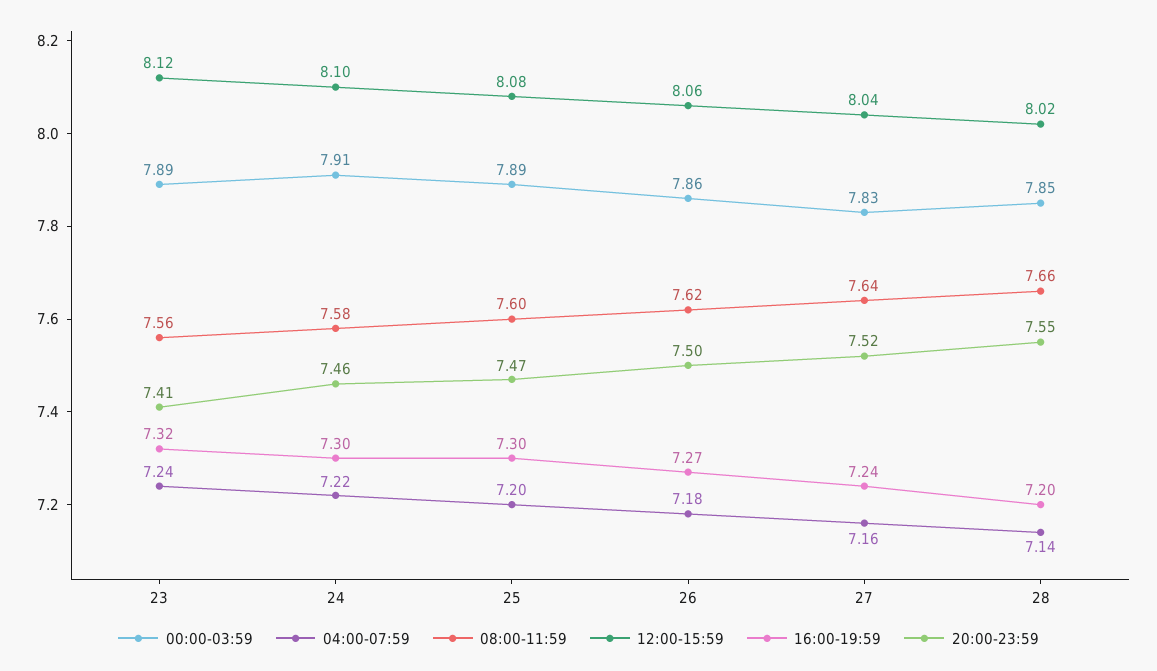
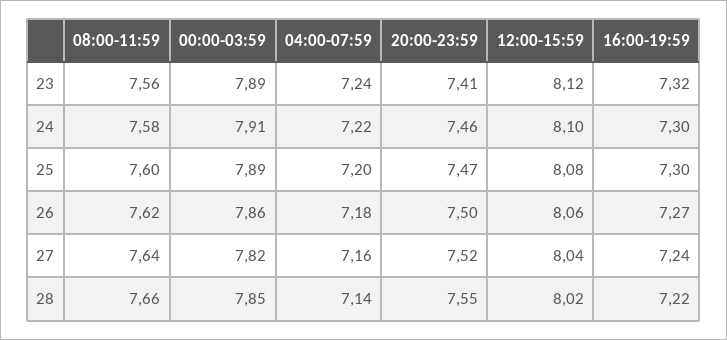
  {
    "00:00-03:59": {
      "23": 7.89,
      "24": 7.91,
      "25": 7.89,
      "26": 7.86,
-     "27": 7.83,
+     "27": 7.82,
      "28": 7.85
    },
    "04:00-07:59": {
      "23": 7.24,
      "24": 7.22,
      "25": 7.2,
      "26": 7.18,
      "27": 7.16,
      "28": 7.14
    },
    "08:00-11:59": {
      "23": 7.56,
      "24": 7.58,
      "25": 7.6,
      "26": 7.62,
      "27": 7.64,
      "28": 7.66
    },
    "12:00-15:59": {
      "23": 8.12,
      "24": 8.1,
      "25": 8.08,
      "26": 8.06,
      "27": 8.04,
      "28": 8.02
    },
    "16:00-19:59": {
      "23": 7.32,
      "24": 7.3,
      "25": 7.3,
      "26": 7.27,
      "27": 7.24,
-     "28": 7.2
+     "28": 7.22
    },
    "20:00-23:59": {
      "23": 7.41,
      "24": 7.46,
      "25": 7.47,
      "26": 7.5,
      "27": 7.52,
      "28": 7.55
    }
  }

